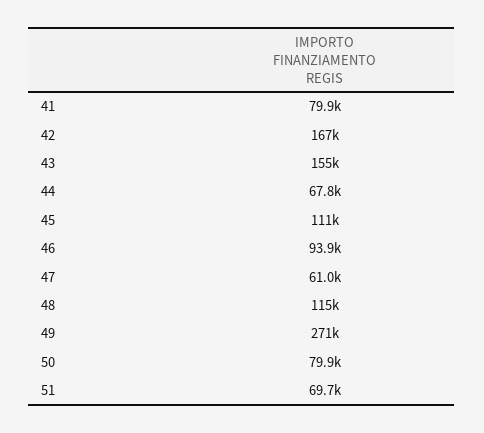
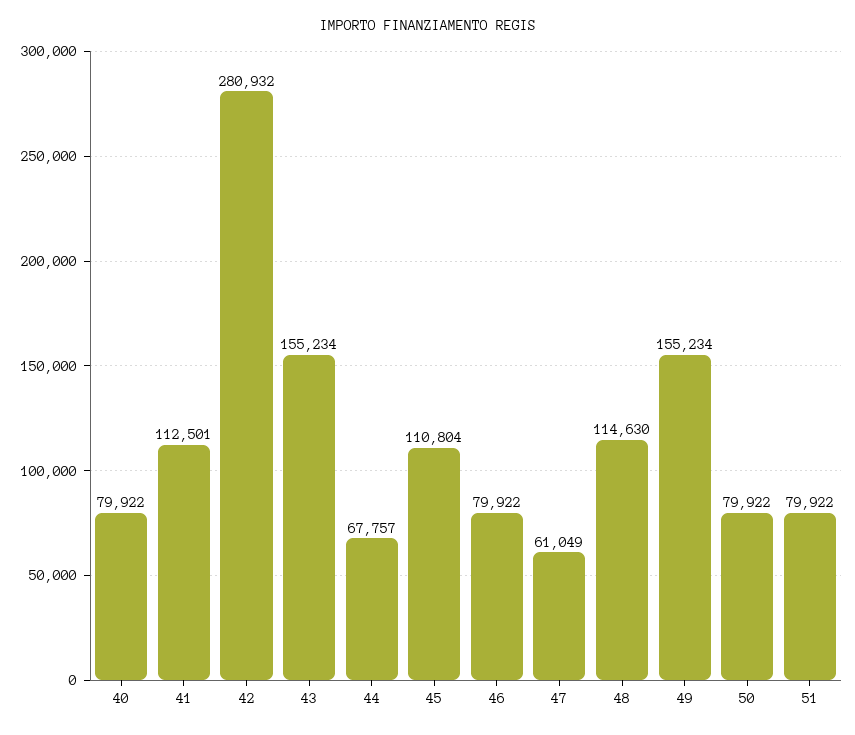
  {
-   "41": 79900,
+   "41": 112501,
-   "42": 167000,
+   "42": 280932,
    "43": 155234,
    "44": 67757,
    "45": 110804,
-   "46": 93900,
+   "46": 79922,
    "47": 61049,
    "48": 114630,
-   "49": 271000,
+   "49": 155234,
    "50": 79922,
-   "51": 69700
+   "51": 79922,
+   "40": 79922
  }

